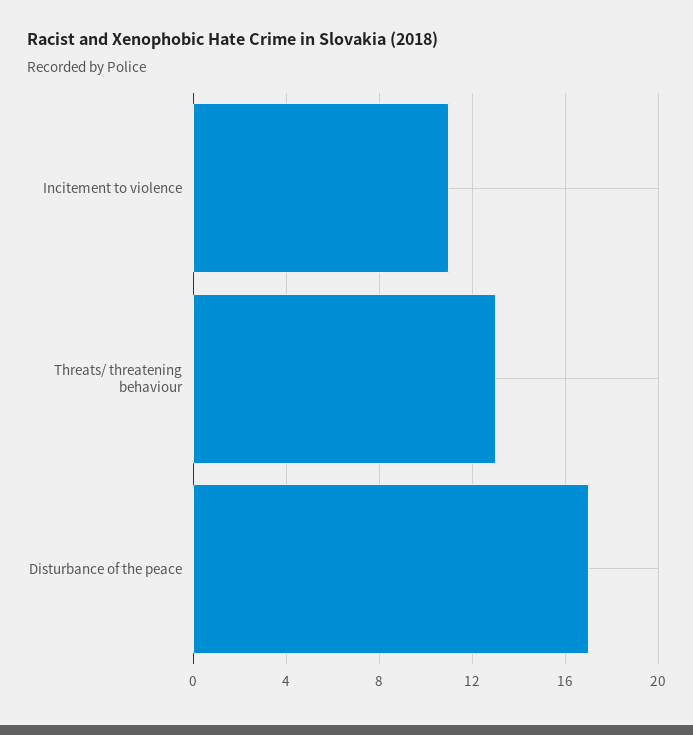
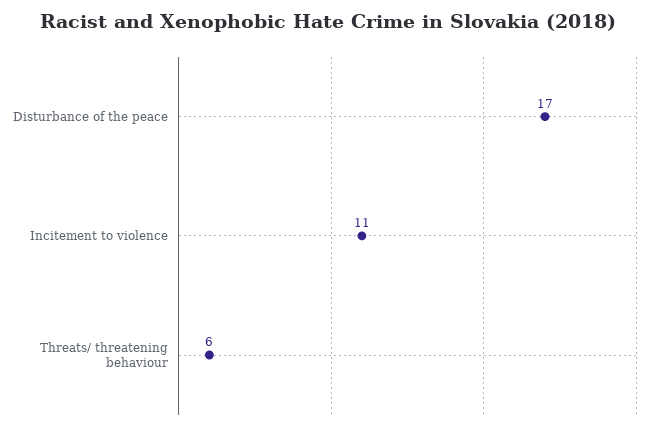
  {
    "Incitement to violence": 11,
-   "Threats/ threatening behaviour": 13,
+   "Threats/ threatening behaviour": 6,
    "Disturbance of the peace": 17
  }

